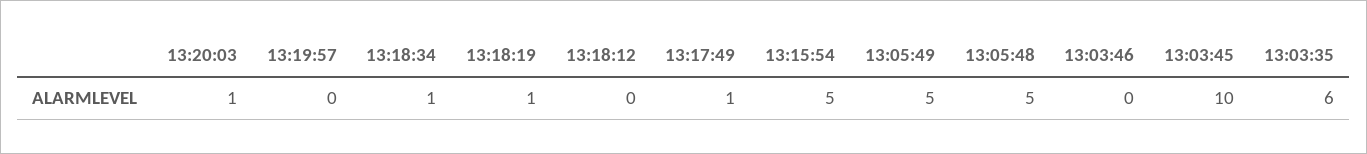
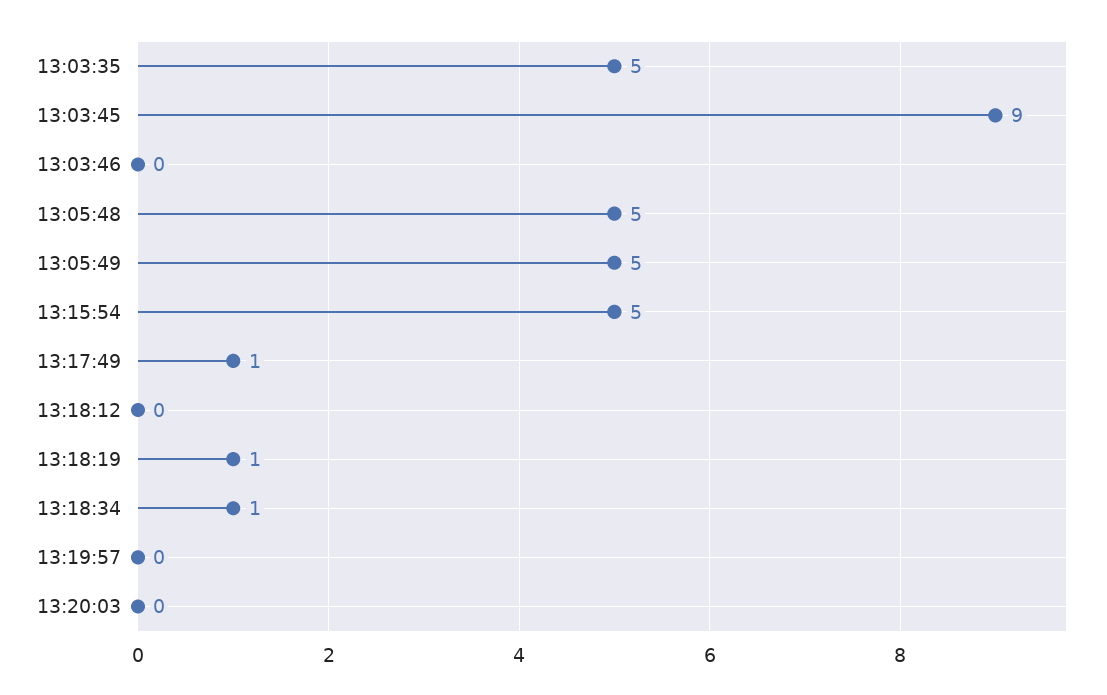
  {
-   "13:20:03": 1,
+   "13:20:03": 0,
    "13:19:57": 0,
    "13:18:34": 1,
    "13:18:19": 1,
    "13:18:12": 0,
    "13:17:49": 1,
    "13:15:54": 5,
    "13:05:49": 5,
    "13:05:48": 5,
    "13:03:46": 0,
-   "13:03:45": 10,
+   "13:03:45": 9,
-   "13:03:35": 6
+   "13:03:35": 5
  }

